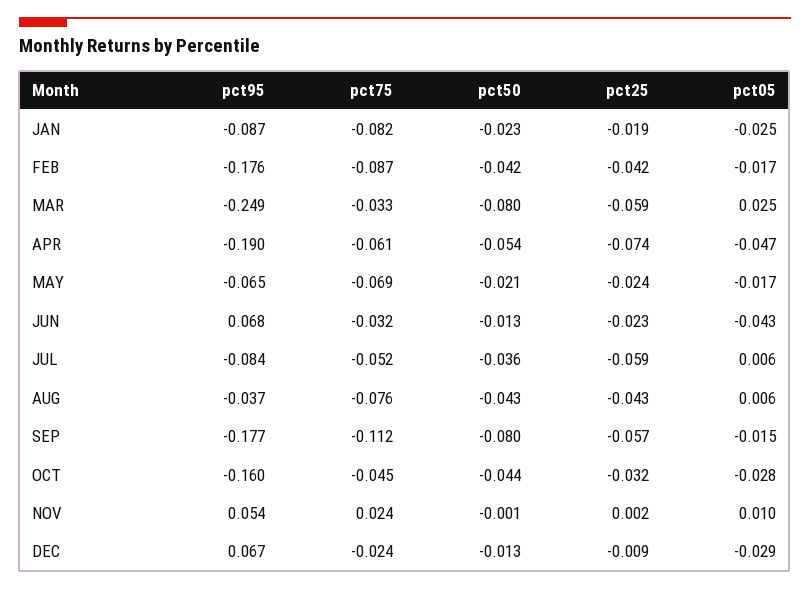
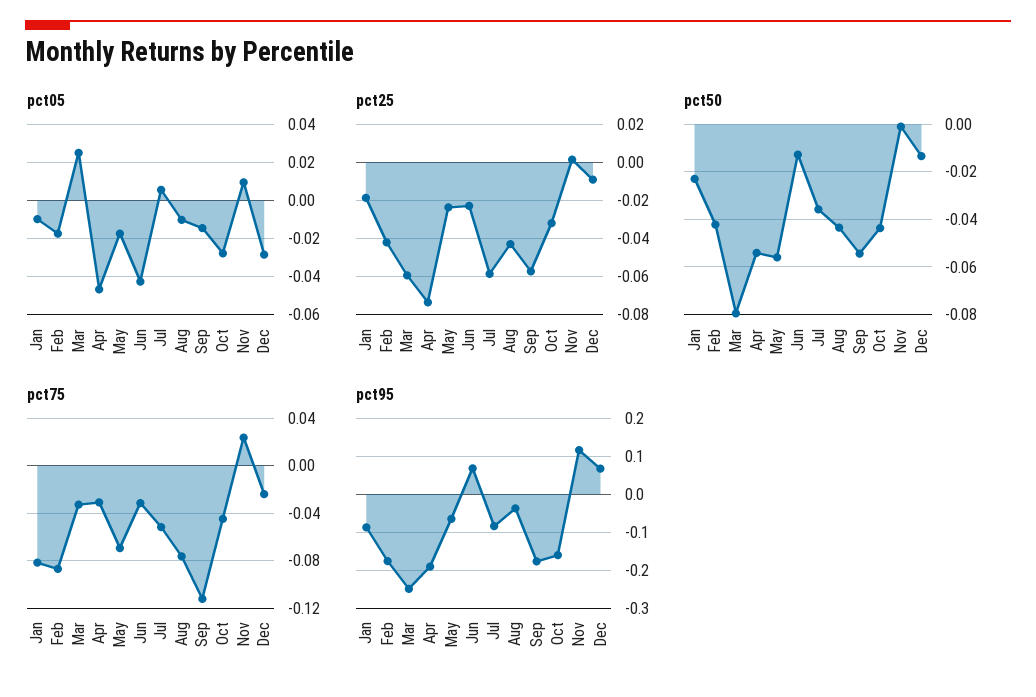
  {
    "pct95": {
      "JAN": -0.087,
      "FEB": -0.176,
      "MAR": -0.249,
      "APR": -0.19,
      "MAY": -0.065,
      "JUN": 0.068,
      "JUL": -0.084,
      "AUG": -0.037,
      "SEP": -0.177,
      "OCT": -0.16,
-     "NOV": 0.054,
+     "NOV": 0.12,
      "DEC": 0.067
    },
    "pct75": {
      "JAN": -0.082,
      "FEB": -0.087,
      "MAR": -0.033,
-     "APR": -0.061,
+     "APR": -0.03,
      "MAY": -0.069,
      "JUN": -0.032,
      "JUL": -0.052,
      "AUG": -0.076,
      "SEP": -0.112,
      "OCT": -0.045,
      "NOV": 0.024,
      "DEC": -0.024
    },
    "pct50": {
      "JAN": -0.023,
      "FEB": -0.042,
      "MAR": -0.08,
      "APR": -0.054,
-     "MAY": -0.021,
+     "MAY": -0.055,
      "JUN": -0.013,
      "JUL": -0.036,
      "AUG": -0.043,
-     "SEP": -0.08,
+     "SEP": -0.055,
      "OCT": -0.044,
      "NOV": -0.001,
      "DEC": -0.013
    },
    "pct25": {
      "JAN": -0.019,
      "FEB": -0.042,
      "MAR": -0.059,
      "APR": -0.074,
      "MAY": -0.024,
      "JUN": -0.023,
      "JUL": -0.059,
      "AUG": -0.043,
      "SEP": -0.057,
      "OCT": -0.032,
      "NOV": 0.002,
      "DEC": -0.009
    },
    "pct05": {
-     "JAN": -0.025,
+     "JAN": -0.01,
      "FEB": -0.017,
      "MAR": 0.025,
      "APR": -0.047,
      "MAY": -0.017,
      "JUN": -0.043,
      "JUL": 0.006,
-     "AUG": 0.006,
+     "AUG": -0.01,
      "SEP": -0.015,
      "OCT": -0.028,
      "NOV": 0.01,
      "DEC": -0.029
    }
  }

